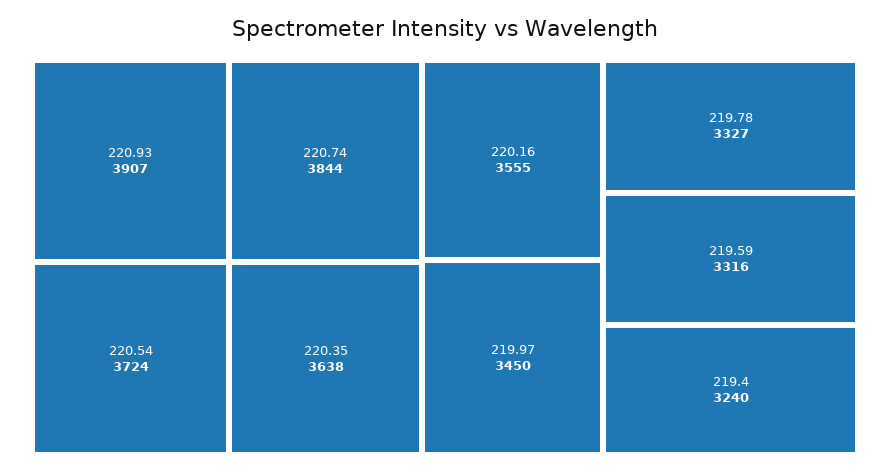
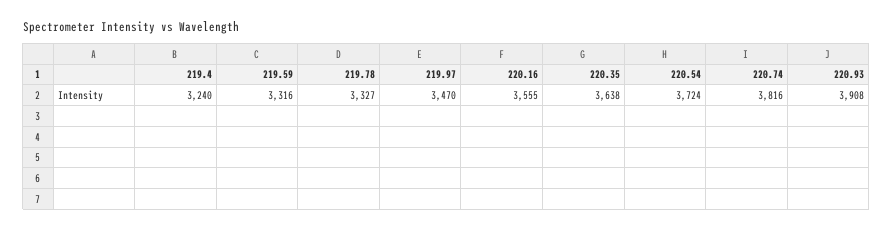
  {
-   "220.93": 3907,
+   "220.93": 3908,
-   "220.74": 3844,
+   "220.74": 3816,
    "220.54": 3724,
    "220.35": 3638,
    "220.16": 3555,
-   "219.97": 3450,
+   "219.97": 3470,
    "219.78": 3327,
    "219.59": 3316,
    "219.4": 3240
  }

